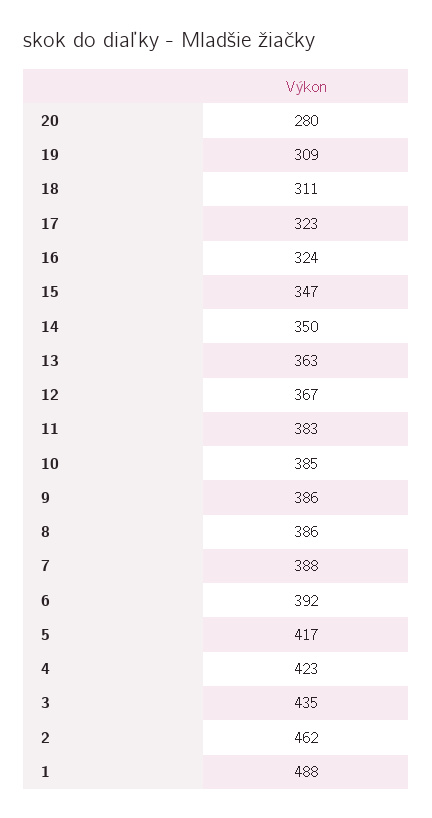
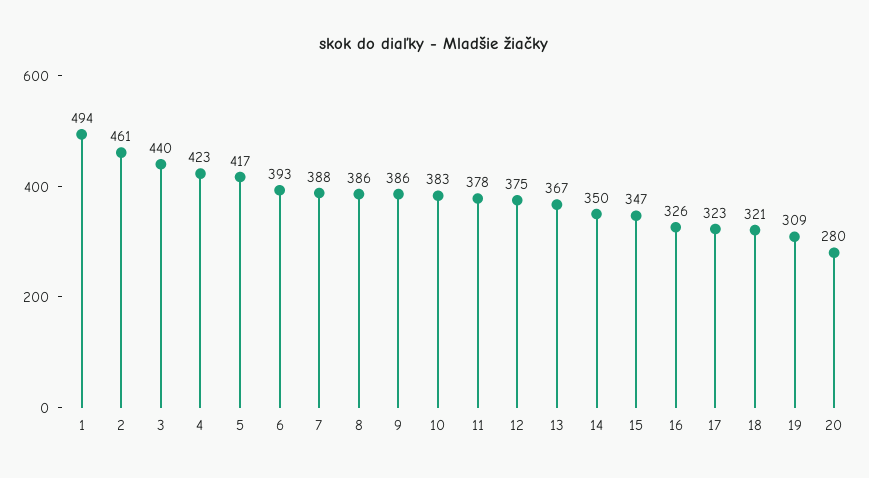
  {
    "20": 280,
    "19": 309,
-   "18": 311,
+   "18": 321,
    "17": 323,
-   "16": 324,
+   "16": 326,
    "15": 347,
    "14": 350,
-   "13": 363,
+   "13": 367,
-   "12": 367,
+   "12": 375,
-   "11": 383,
+   "11": 378,
-   "10": 385,
+   "10": 383,
    "9": 386,
    "8": 386,
    "7": 388,
-   "6": 392,
+   "6": 393,
    "5": 417,
    "4": 423,
-   "3": 435,
+   "3": 440,
-   "2": 462,
+   "2": 461,
-   "1": 488
+   "1": 494
  }

